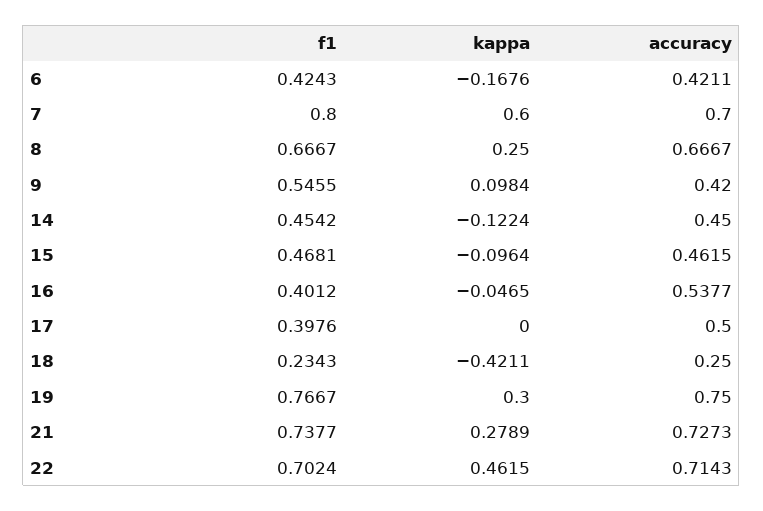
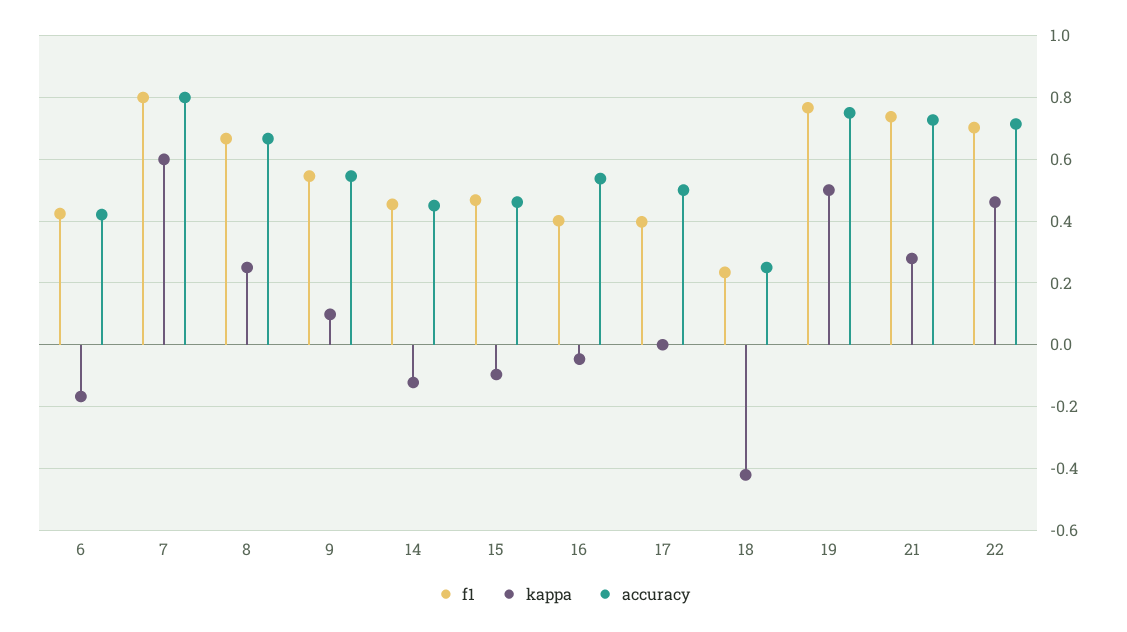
  {
    "f1": {
      "6": 0.4243,
      "7": 0.8,
      "8": 0.6667,
      "9": 0.5455,
      "14": 0.4542,
      "15": 0.4681,
      "16": 0.4012,
      "17": 0.3976,
      "18": 0.2343,
      "19": 0.7667,
      "21": 0.7377,
      "22": 0.7024
    },
    "kappa": {
      "6": -0.1676,
      "7": 0.6,
      "8": 0.25,
      "9": 0.0984,
      "14": -0.1224,
      "15": -0.0964,
      "16": -0.0465,
      "17": 0,
      "18": -0.4211,
-     "19": 0.3,
+     "19": 0.5,
      "21": 0.2789,
      "22": 0.4615
    },
    "accuracy": {
      "6": 0.4211,
-     "7": 0.7,
+     "7": 0.8,
      "8": 0.6667,
-     "9": 0.42,
+     "9": 0.54,
      "14": 0.45,
      "15": 0.4615,
      "16": 0.5377,
      "17": 0.5,
      "18": 0.25,
      "19": 0.75,
      "21": 0.7273,
      "22": 0.7143
    }
  }

